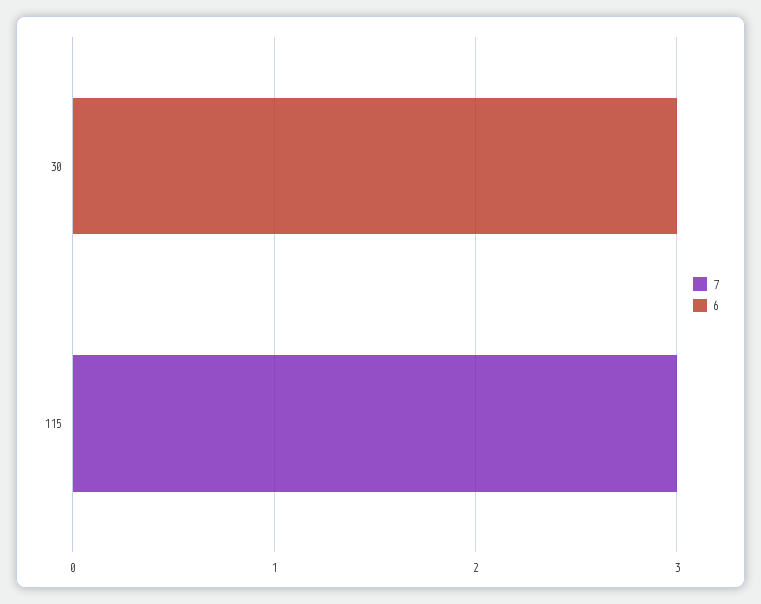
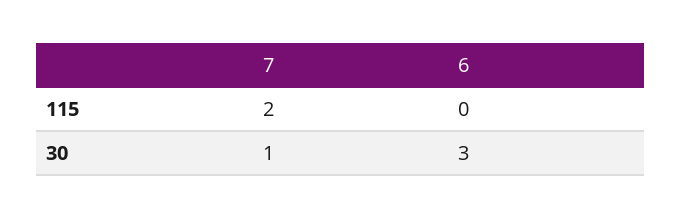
  {
    "7": {
-     "30": 0,
+     "30": 1,
-     "115": 3
+     "115": 2
    },
    "6": {
      "30": 3,
      "115": 0
    }
  }

